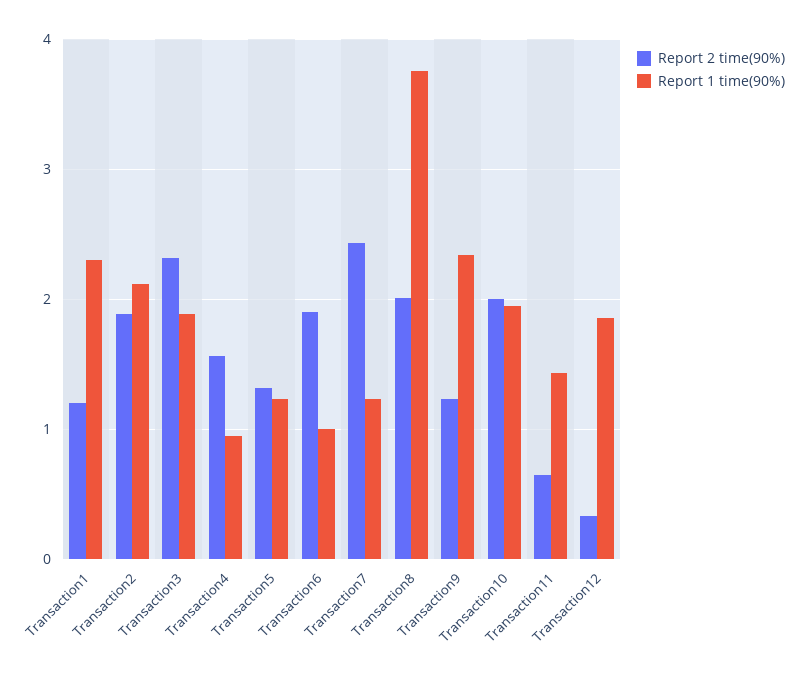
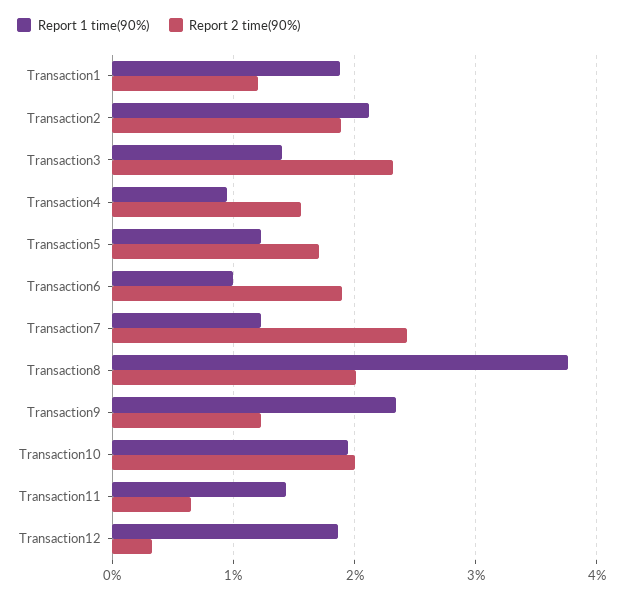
  {
    "Report 2 time(90%)": {
      "Transaction1": 1.2,
      "Transaction2": 1.9,
      "Transaction3": 2.3,
      "Transaction4": 1.6,
-     "Transaction5": 1.3,
+     "Transaction5": 1.7,
      "Transaction6": 1.9,
      "Transaction7": 2.4,
      "Transaction8": 2,
      "Transaction9": 1.2,
      "Transaction10": 2,
      "Transaction11": 0.7,
      "Transaction12": 0.3
    },
    "Report 1 time(90%)": {
-     "Transaction1": 2.3,
+     "Transaction1": 1.9,
      "Transaction2": 2.1,
-     "Transaction3": 1.9,
+     "Transaction3": 1.4,
      "Transaction4": 1,
      "Transaction5": 1.2,
      "Transaction6": 1,
      "Transaction7": 1.2,
      "Transaction8": 3.8,
      "Transaction9": 2.3,
      "Transaction10": 2,
      "Transaction11": 1.4,
      "Transaction12": 1.9
    }
  }

